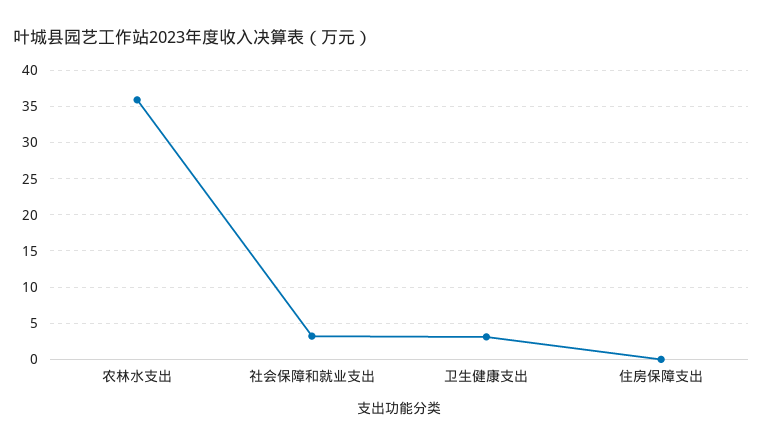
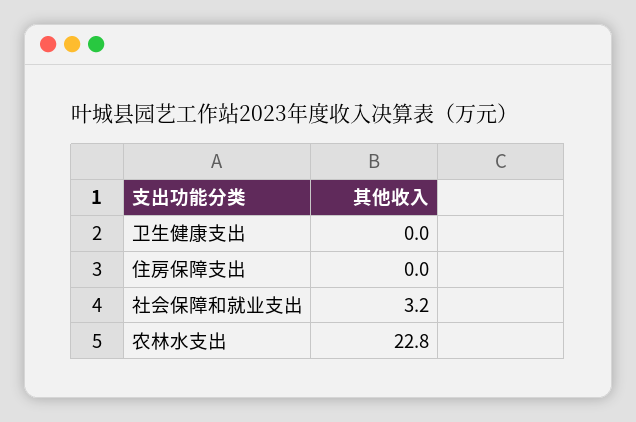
  {
-   "农林水支出": 36,
+   "农林水支出": 22.8,
    "社会保障和就业支出": 3.2,
-   "卫生健康支出": 3,
+   "卫生健康支出": 0,
    "住房保障支出": 0
  }

